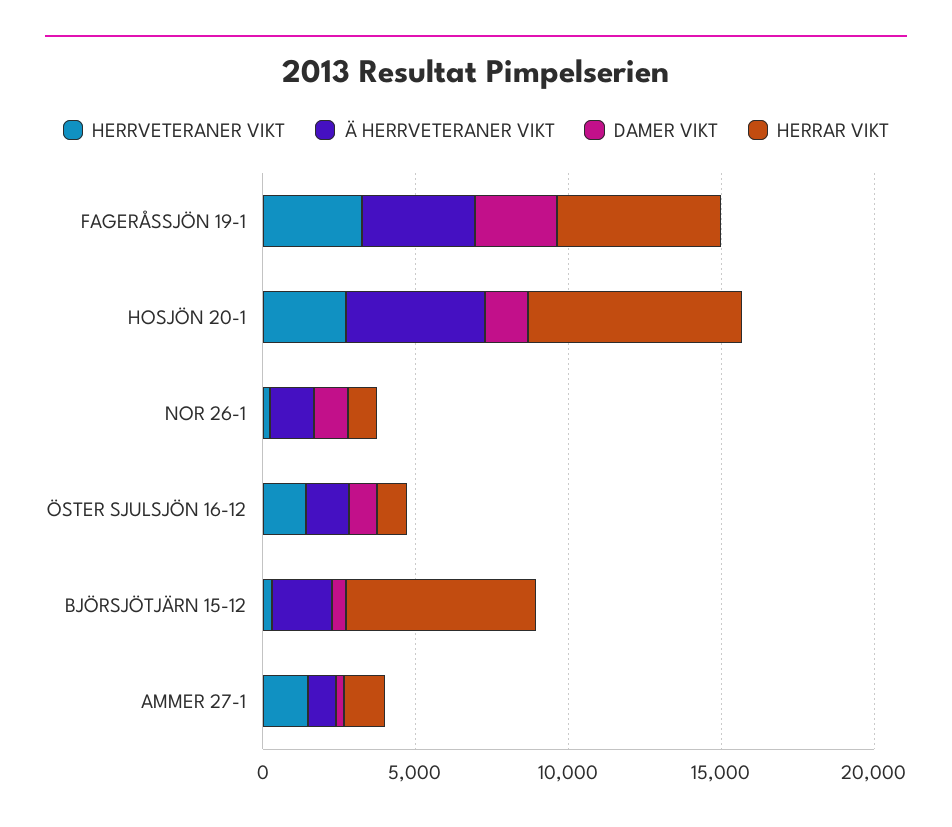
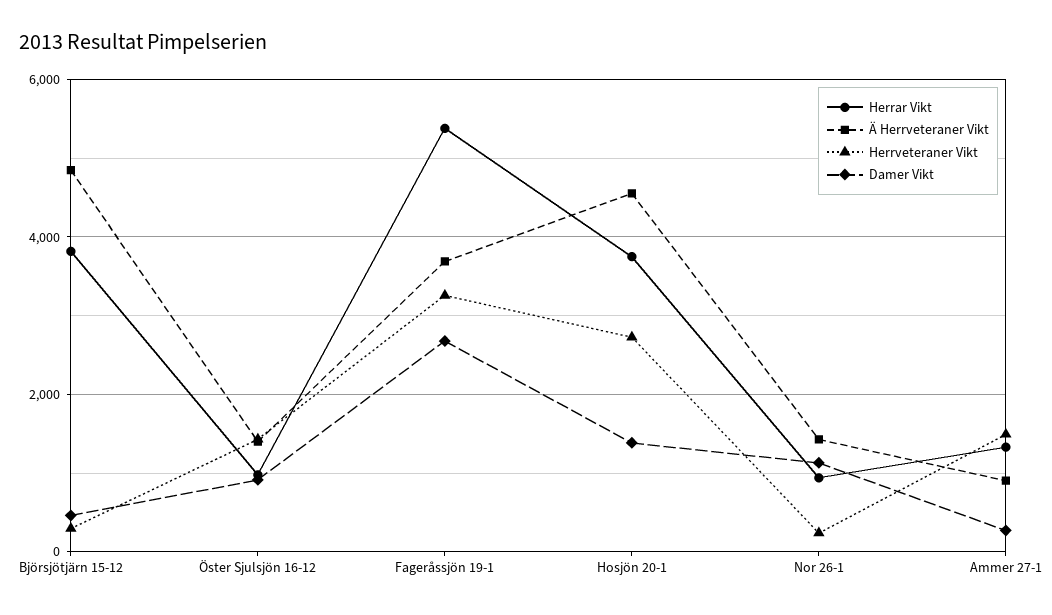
  {
    "HERRVETERANER VIKT": {
      "FAGERÅSSJÖN 19-1": 3200,
      "HOSJÖN 20-1": 2800,
      "NOR 26-1": 200,
      "ÖSTER SJULSJÖN 16-12": 1400,
      "BJÖRSJÖTJÄRN 15-12": 200,
      "AMMER 27-1": 1400
    },
    "Ä HERRVETERANER VIKT": {
      "FAGERÅSSJÖN 19-1": 3600,
      "HOSJÖN 20-1": 4600,
      "NOR 26-1": 1400,
      "ÖSTER SJULSJÖN 16-12": 1400,
-     "BJÖRSJÖTJÄRN 15-12": 2000,
+     "BJÖRSJÖTJÄRN 15-12": 4800,
      "AMMER 27-1": 1000
    },
    "DAMER VIKT": {
      "FAGERÅSSJÖN 19-1": 2600,
      "HOSJÖN 20-1": 1400,
      "NOR 26-1": 1200,
      "ÖSTER SJULSJÖN 16-12": 1000,
      "BJÖRSJÖTJÄRN 15-12": 400,
      "AMMER 27-1": 200
    },
    "HERRAR VIKT": {
      "FAGERÅSSJÖN 19-1": 5400,
-     "HOSJÖN 20-1": 7000,
+     "HOSJÖN 20-1": 3800,
      "NOR 26-1": 1000,
      "ÖSTER SJULSJÖN 16-12": 1000,
-     "BJÖRSJÖTJÄRN 15-12": 6000,
+     "BJÖRSJÖTJÄRN 15-12": 3800,
      "AMMER 27-1": 1400
    }
  }

